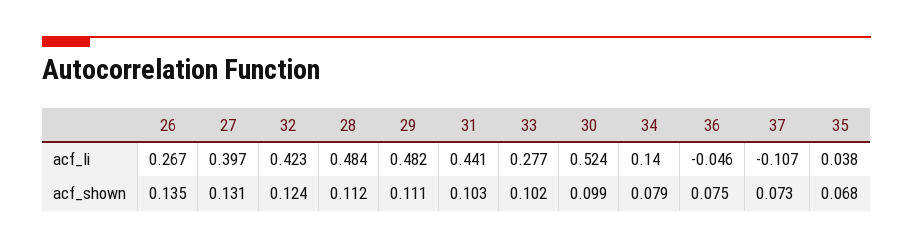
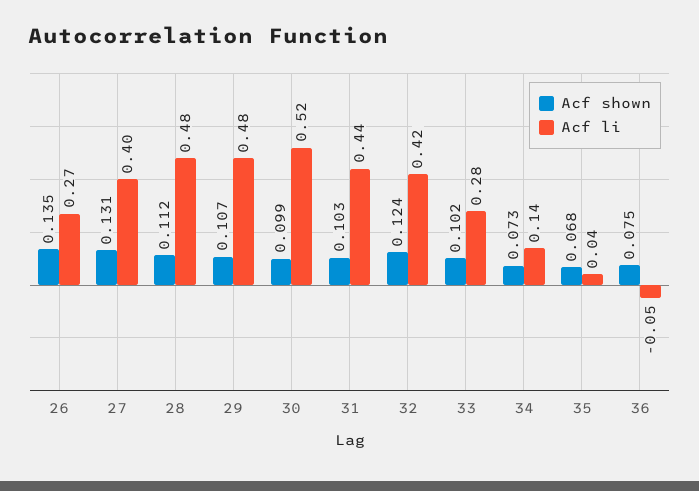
  {
    "acf_li": {
      "26": 0.267,
      "27": 0.397,
      "32": 0.423,
      "28": 0.484,
      "29": 0.482,
      "31": 0.441,
      "33": 0.277,
      "30": 0.524,
      "34": 0.14,
      "36": -0.046,
-     "37": -0.107,
      "35": 0.038
    },
    "acf_shown": {
      "26": 0.135,
      "27": 0.131,
      "32": 0.124,
      "28": 0.112,
-     "29": 0.111,
+     "29": 0.107,
      "31": 0.103,
      "33": 0.102,
      "30": 0.099,
-     "34": 0.079,
+     "34": 0.073,
      "36": 0.075,
-     "37": 0.073,
      "35": 0.068
    }
  }

